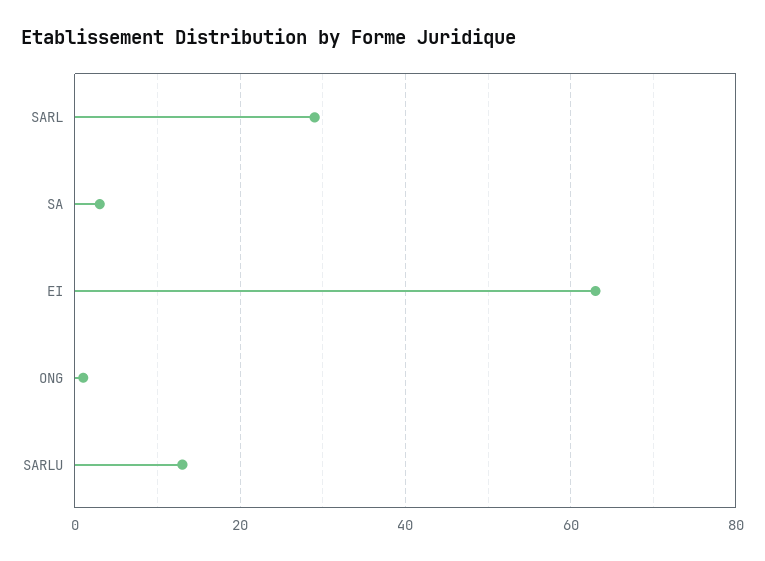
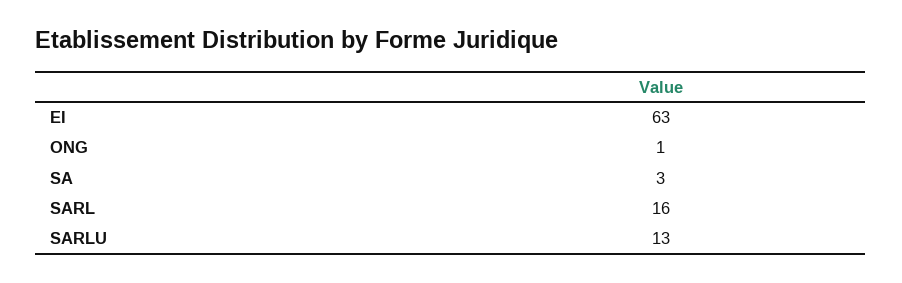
  {
-   "SARL": 30,
+   "SARL": 16,
    "SA": 3,
    "EI": 63,
    "ONG": 1,
    "SARLU": 13
  }

